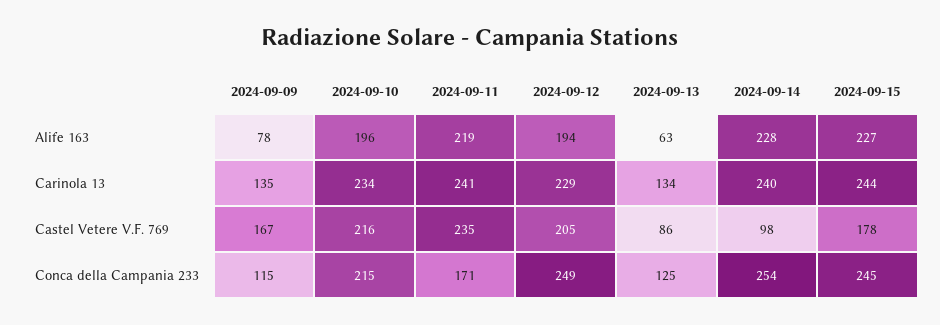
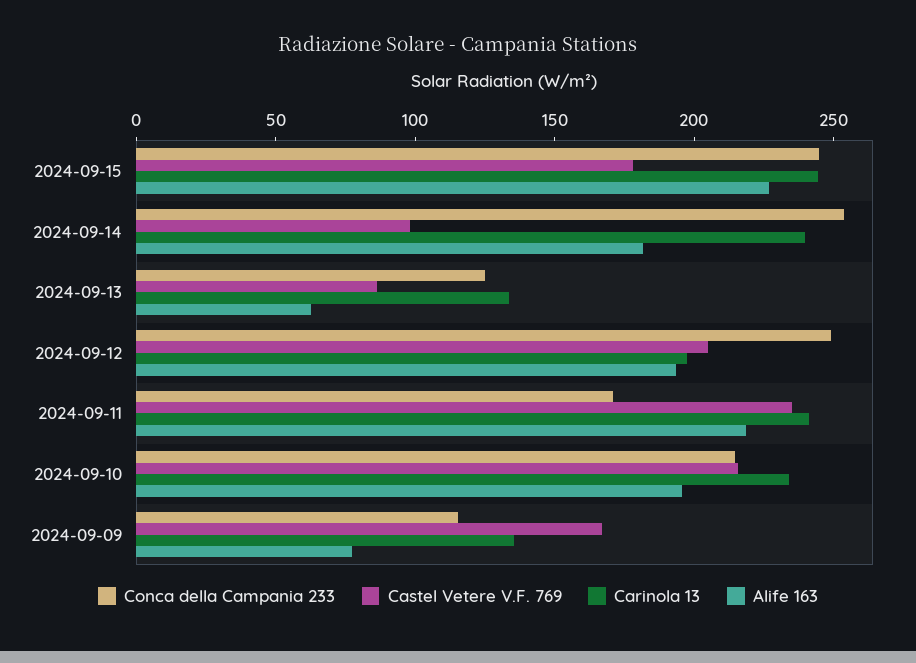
  {
    "Alife 163": {
      "2024-09-09": 78,
      "2024-09-10": 196,
      "2024-09-11": 219,
      "2024-09-12": 194,
      "2024-09-13": 63,
-     "2024-09-14": 228,
+     "2024-09-14": 180,
      "2024-09-15": 227
    },
    "Carinola 13": {
      "2024-09-09": 135,
      "2024-09-10": 234,
      "2024-09-11": 241,
-     "2024-09-12": 229,
+     "2024-09-12": 200,
      "2024-09-13": 134,
      "2024-09-14": 240,
      "2024-09-15": 244
    },
    "Castel Vetere V.F. 769": {
      "2024-09-09": 167,
      "2024-09-10": 216,
      "2024-09-11": 235,
      "2024-09-12": 205,
      "2024-09-13": 86,
      "2024-09-14": 98,
      "2024-09-15": 178
    },
    "Conca della Campania 233": {
      "2024-09-09": 115,
      "2024-09-10": 215,
      "2024-09-11": 171,
      "2024-09-12": 249,
      "2024-09-13": 125,
      "2024-09-14": 254,
      "2024-09-15": 245
    }
  }

